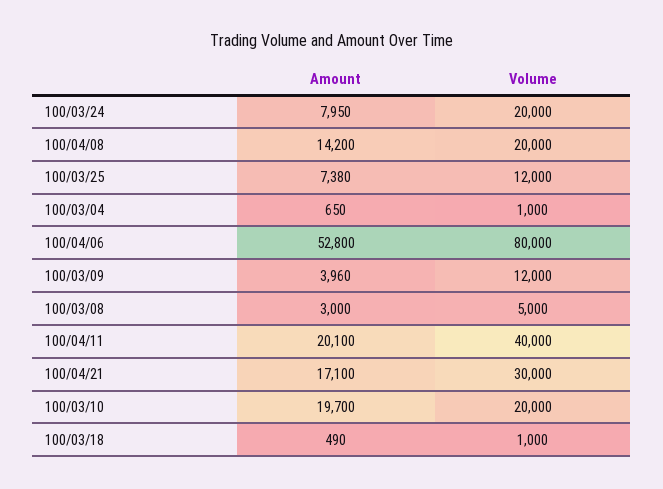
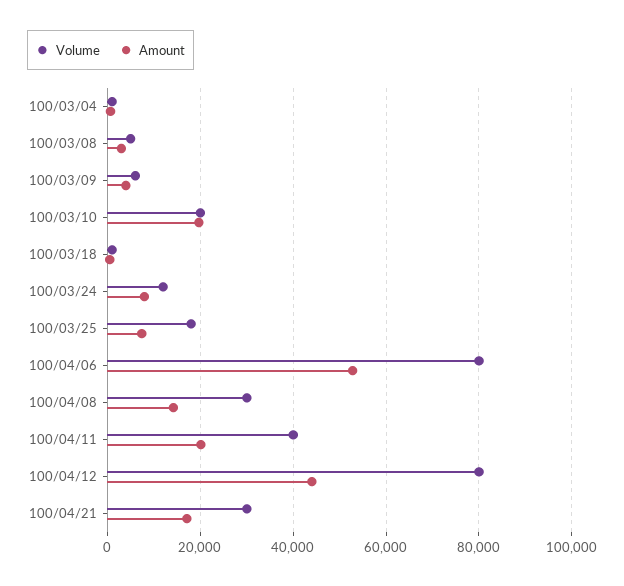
  {
    "Amount": {
      "100/03/24": 7950,
      "100/04/08": 14200,
      "100/03/25": 7380,
      "100/03/04": 650,
      "100/04/06": 52800,
      "100/03/09": 3960,
      "100/03/08": 3000,
      "100/04/11": 20100,
      "100/04/21": 17100,
      "100/03/10": 19700,
-     "100/03/18": 490
+     "100/03/18": 490,
+     "100/04/12": 44000
    },
    "Volume": {
-     "100/03/24": 20000,
+     "100/03/24": 12000,
-     "100/04/08": 20000,
+     "100/04/08": 30000,
-     "100/03/25": 12000,
+     "100/03/25": 18000,
      "100/03/04": 1000,
      "100/04/06": 80000,
-     "100/03/09": 12000,
+     "100/03/09": 6000,
      "100/03/08": 5000,
      "100/04/11": 40000,
      "100/04/21": 30000,
      "100/03/10": 20000,
-     "100/03/18": 1000
+     "100/03/18": 1000,
+     "100/04/12": 80000
    }
  }

